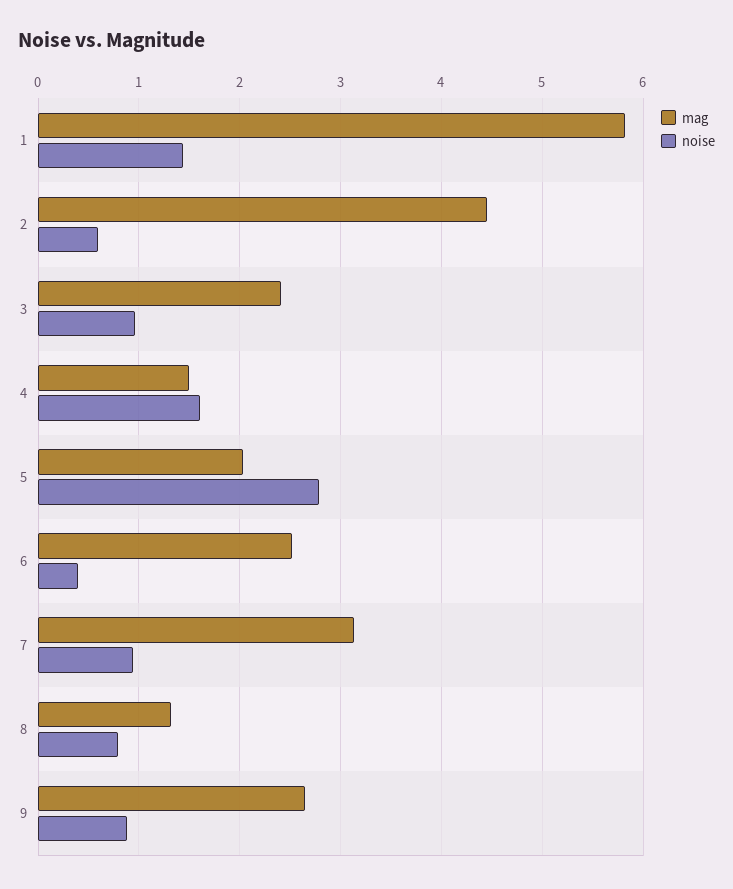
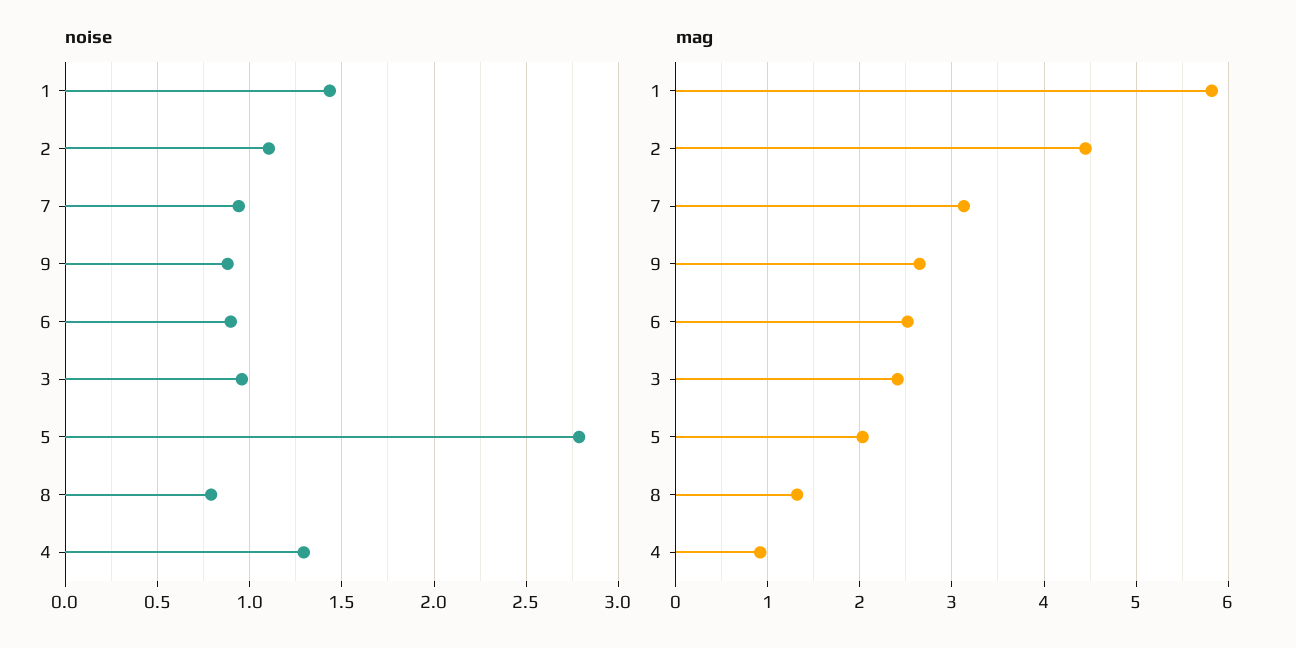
  {
    "mag": {
      "1": 5.8,
      "2": 4.5,
      "3": 2.4,
-     "4": 1.5,
+     "4": 0.9,
      "5": 2,
      "6": 2.5,
      "7": 3.1,
      "8": 1.3,
      "9": 2.7
    },
    "noise": {
      "1": 1.45,
-     "2": 0.6,
+     "2": 1.1,
      "3": 0.95,
-     "4": 1.6,
+     "4": 1.3,
      "5": 2.8,
-     "6": 0.4,
+     "6": 0.9,
      "7": 0.95,
      "8": 0.8,
      "9": 0.9
    }
  }

